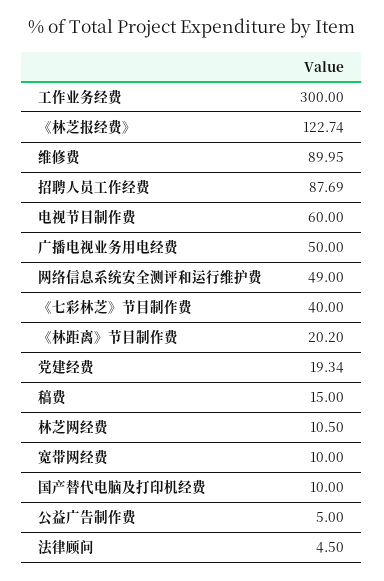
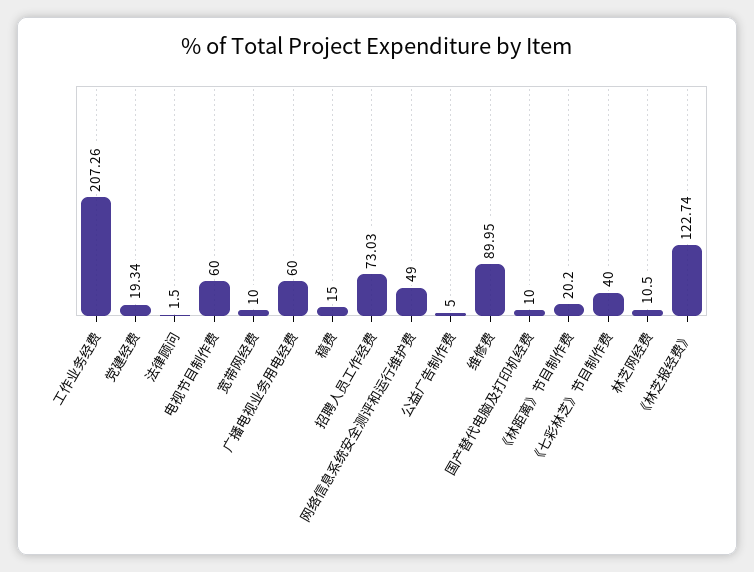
  {
-   "工作业务经费": 300,
+   "工作业务经费": 207.26,
    "《林芝报经费》": 122.74,
    "维修费": 89.95,
-   "招聘人员工作经费": 87.69,
+   "招聘人员工作经费": 73.03,
    "电视节目制作费": 60,
-   "广播电视业务用电经费": 50,
+   "广播电视业务用电经费": 60,
    "网络信息系统安全测评和运行维护费": 49,
    "《七彩林芝》节目制作费": 40,
    "《林距离》节目制作费": 20.2,
    "党建经费": 19.34,
    "稿费": 15,
    "林芝网经费": 10.5,
    "宽带网经费": 10,
    "国产替代电脑及打印机经费": 10,
    "公益广告制作费": 5,
-   "法律顾问": 4.5
+   "法律顾问": 1.5
  }

